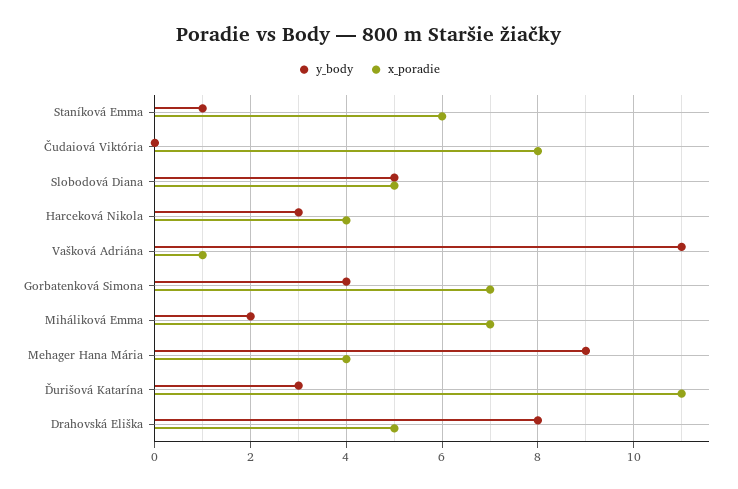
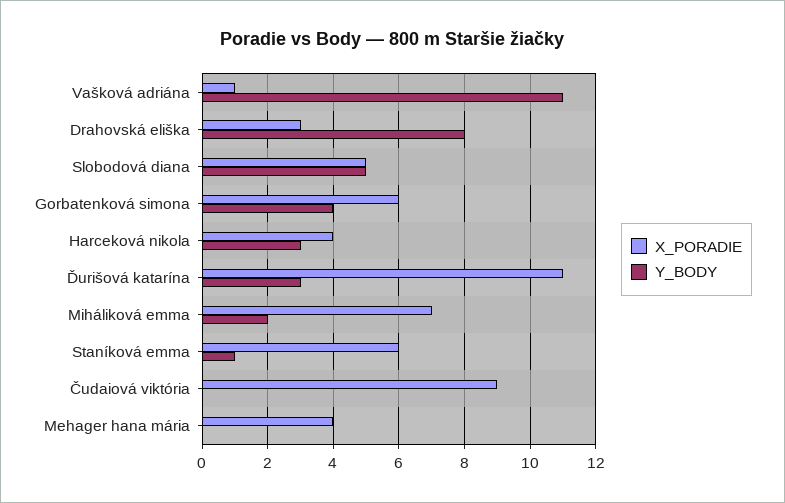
  {
    "y_body": {
      "Staníková Emma": 1,
      "Čudaiová Viktória": 0,
      "Slobodová Diana": 5,
      "Harceková Nikola": 3,
      "Vašková Adriána": 11,
      "Gorbatenková Simona": 4,
      "Miháliková Emma": 2,
-     "Mehager Hana Mária": 9,
+     "Mehager Hana Mária": 0,
      "Ďurišová Katarína": 3,
      "Drahovská Eliška": 8
    },
    "x_poradie": {
      "Staníková Emma": 6,
-     "Čudaiová Viktória": 8,
+     "Čudaiová Viktória": 9,
      "Slobodová Diana": 5,
      "Harceková Nikola": 4,
      "Vašková Adriána": 1,
-     "Gorbatenková Simona": 7,
+     "Gorbatenková Simona": 6,
      "Miháliková Emma": 7,
      "Mehager Hana Mária": 4,
      "Ďurišová Katarína": 11,
-     "Drahovská Eliška": 5
+     "Drahovská Eliška": 3
    }
  }

